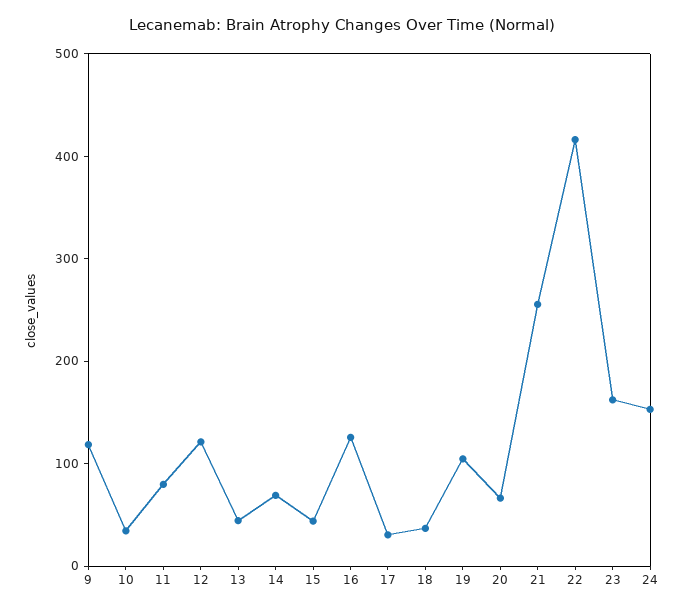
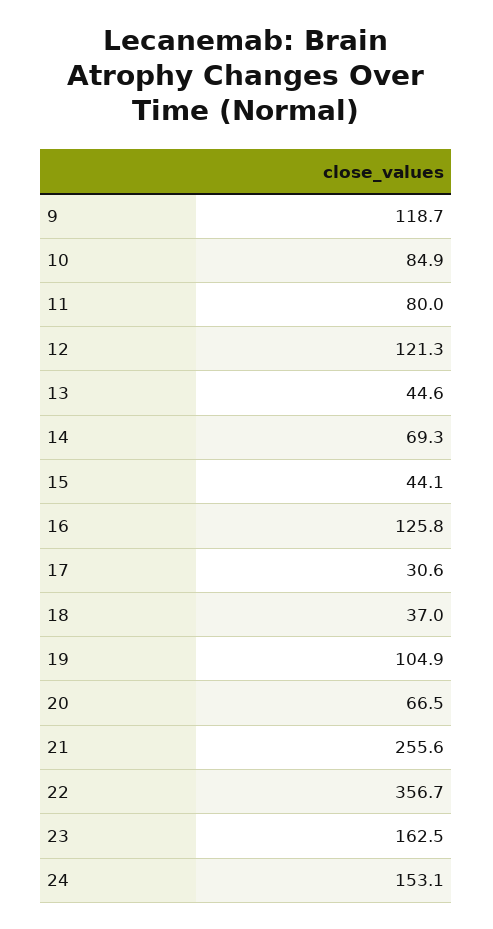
  {
    "9": 118.7,
-   "10": 40,
+   "10": 84.9,
    "11": 80,
    "12": 121.3,
    "13": 44.6,
    "14": 69.3,
    "15": 44.1,
    "16": 125.8,
    "17": 30.6,
    "18": 37,
    "19": 104.9,
    "20": 66.5,
    "21": 255.6,
-   "22": 420,
+   "22": 356.7,
    "23": 162.5,
    "24": 153.1
  }

